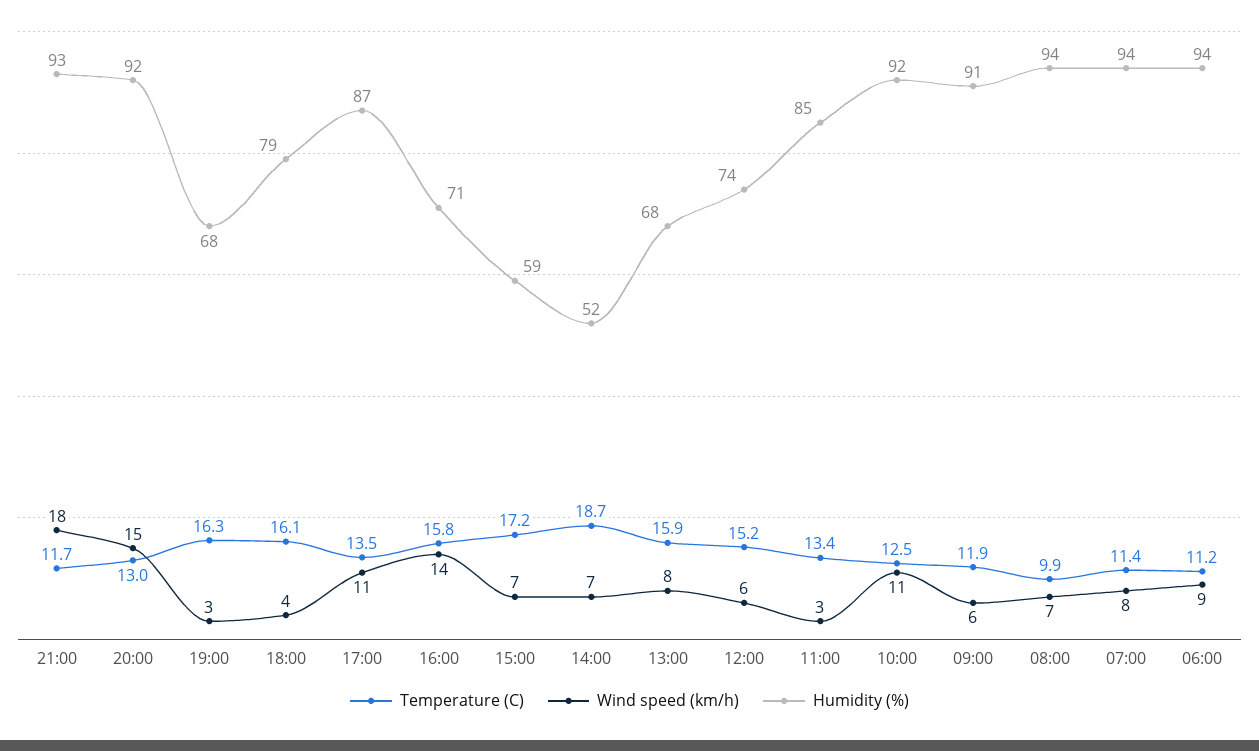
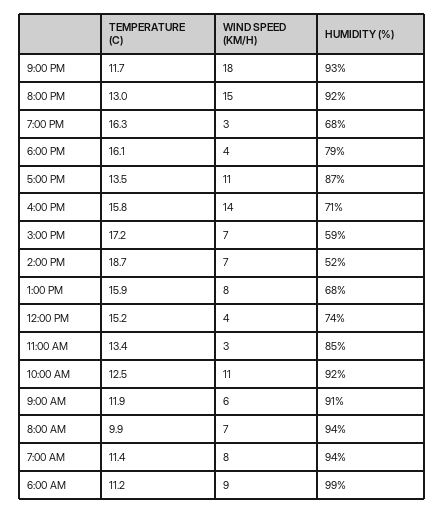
  {
    "Temperature (C)": {
      "21:00": 11.7,
      "20:00": 13,
      "19:00": 16.3,
      "18:00": 16.1,
      "17:00": 13.5,
      "16:00": 15.8,
      "15:00": 17.2,
      "14:00": 18.7,
      "13:00": 15.9,
      "12:00": 15.2,
      "11:00": 13.4,
      "10:00": 12.5,
      "09:00": 11.9,
      "08:00": 9.9,
      "07:00": 11.4,
      "06:00": 11.2
    },
    "Wind speed (km/h)": {
      "21:00": 18,
      "20:00": 15,
      "19:00": 3,
      "18:00": 4,
      "17:00": 11,
      "16:00": 14,
      "15:00": 7,
      "14:00": 7,
      "13:00": 8,
-     "12:00": 6,
+     "12:00": 4,
      "11:00": 3,
      "10:00": 11,
      "09:00": 6,
      "08:00": 7,
      "07:00": 8,
      "06:00": 9
    },
    "Humidity (%)": {
      "21:00": 93,
      "20:00": 92,
      "19:00": 68,
      "18:00": 79,
      "17:00": 87,
      "16:00": 71,
      "15:00": 59,
      "14:00": 52,
      "13:00": 68,
      "12:00": 74,
      "11:00": 85,
      "10:00": 92,
      "09:00": 91,
      "08:00": 94,
      "07:00": 94,
-     "06:00": 94
+     "06:00": 99
    }
  }

